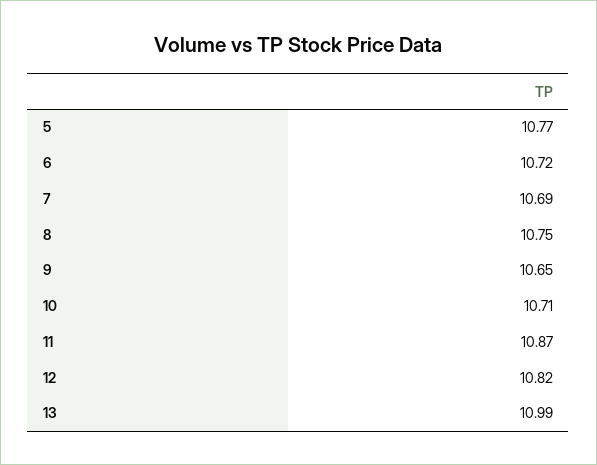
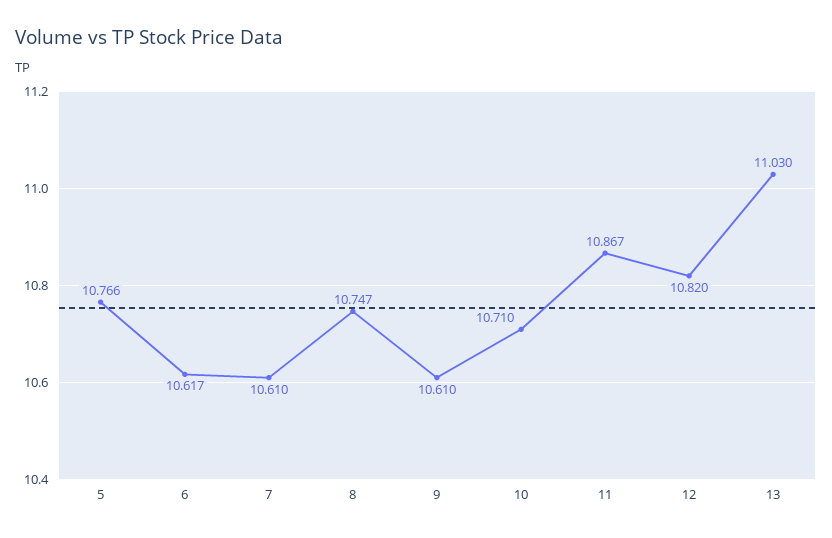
  {
    "5": 10.766,
-   "6": 10.72,
+   "6": 10.617,
-   "7": 10.69,
+   "7": 10.61,
    "8": 10.747,
-   "9": 10.65,
+   "9": 10.61,
    "10": 10.71,
    "11": 10.867,
    "12": 10.82,
-   "13": 10.99
+   "13": 11.03
  }

